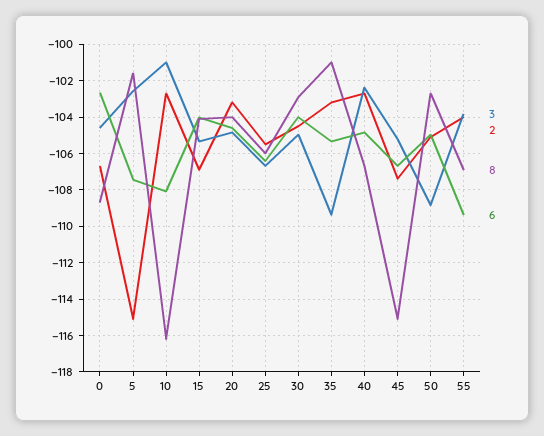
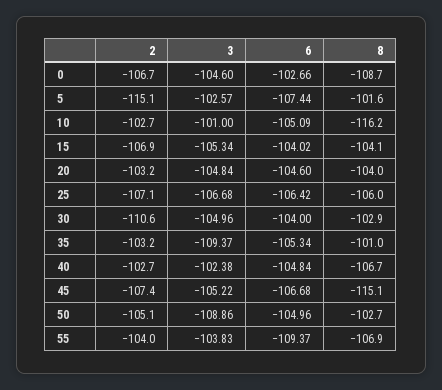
  {
    "3": {
      "0": -104.6,
      "5": -102.57,
      "10": -101,
      "15": -105.34,
      "20": -104.84,
      "25": -106.68,
      "30": -104.96,
      "35": -109.37,
      "40": -102.38,
      "45": -105.22,
      "50": -108.86,
      "55": -103.83
    },
    "2": {
      "0": -106.7,
      "5": -115.1,
      "10": -102.7,
      "15": -106.9,
      "20": -103.2,
-     "25": -105.5,
+     "25": -107.1,
-     "30": -104.5,
+     "30": -110.6,
      "35": -103.2,
      "40": -102.7,
      "45": -107.4,
      "50": -105.1,
      "55": -104
    },
    "8": {
      "0": -108.7,
      "5": -101.6,
      "10": -116.2,
      "15": -104.1,
      "20": -104,
      "25": -106,
      "30": -102.9,
      "35": -101,
      "40": -106.7,
      "45": -115.1,
      "50": -102.7,
      "55": -106.9
    },
    "6": {
      "0": -102.66,
      "5": -107.44,
-     "10": -108,
+     "10": -105.09,
      "15": -104.02,
      "20": -104.6,
      "25": -106.42,
      "30": -104,
      "35": -105.34,
      "40": -104.84,
      "45": -106.68,
      "50": -104.96,
      "55": -109.37
    }
  }

